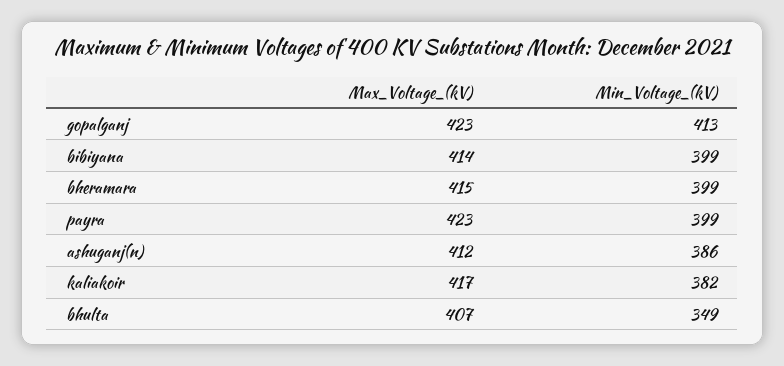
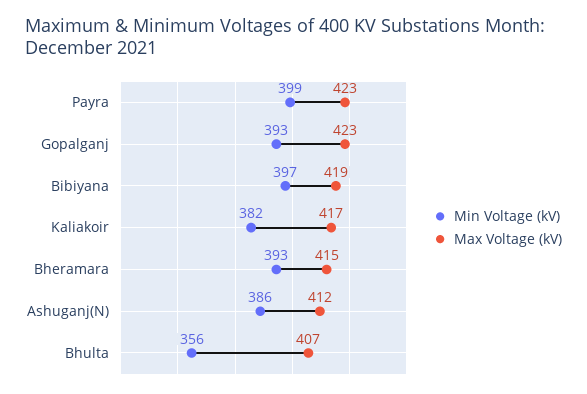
  {
    "Max_Voltage_(kV)": {
      "gopalganj": 423,
-     "bibiyana": 414,
+     "bibiyana": 419,
      "bheramara": 415,
      "payra": 423,
      "ashuganj(n)": 412,
      "kaliakoir": 417,
      "bhulta": 407
    },
    "Min_Voltage_(kV)": {
-     "gopalganj": 413,
+     "gopalganj": 393,
-     "bibiyana": 399,
+     "bibiyana": 397,
-     "bheramara": 399,
+     "bheramara": 393,
      "payra": 399,
      "ashuganj(n)": 386,
      "kaliakoir": 382,
-     "bhulta": 349
+     "bhulta": 356
    }
  }

